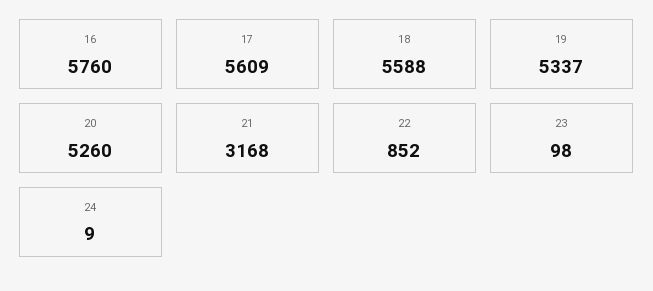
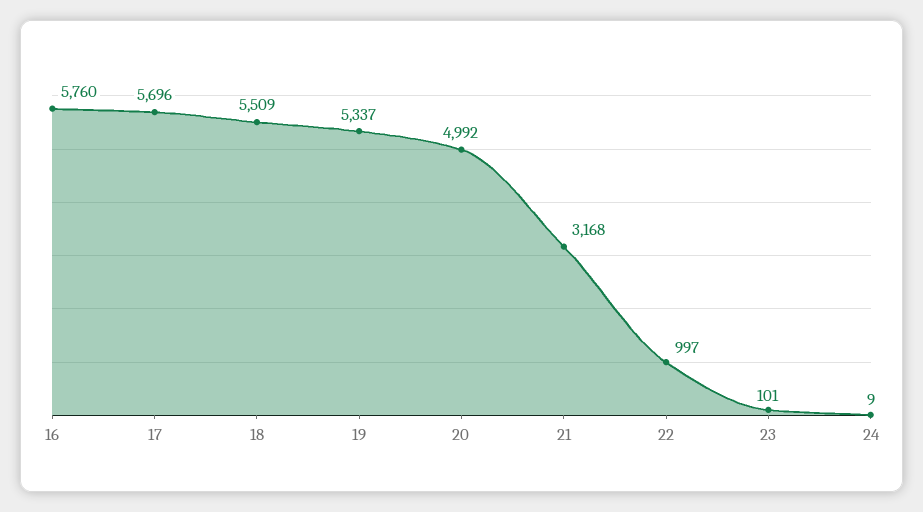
  {
    "16": 5760,
-   "17": 5609,
+   "17": 5696,
-   "18": 5588,
+   "18": 5509,
    "19": 5337,
-   "20": 5260,
+   "20": 4992,
    "21": 3168,
-   "22": 852,
+   "22": 997,
-   "23": 98,
+   "23": 101,
    "24": 9
  }

